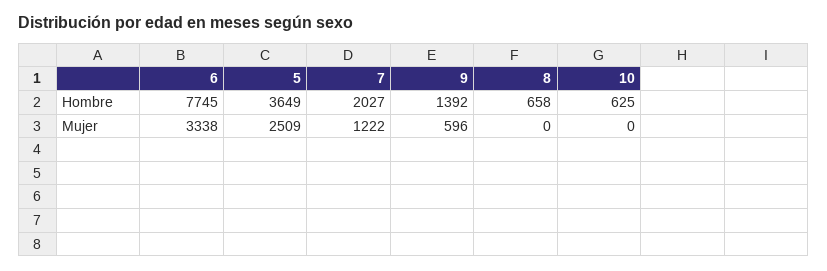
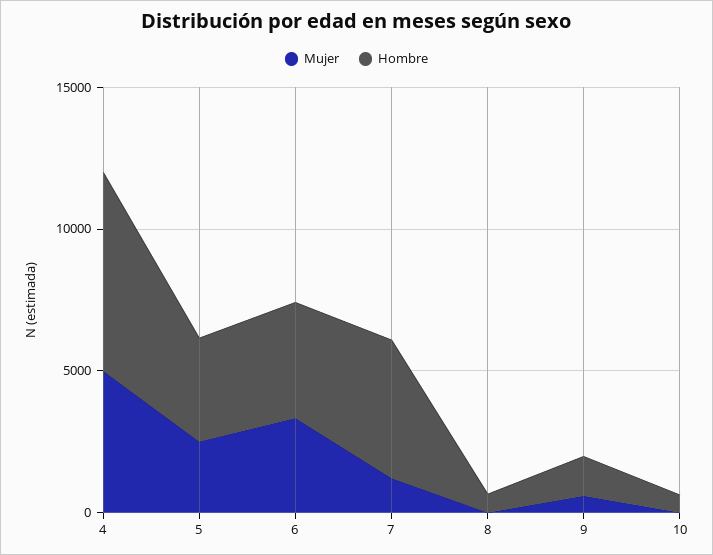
  {
    "Hombre": {
-     "6": 7745,
+     "6": 4000,
      "5": 3649,
-     "7": 2027,
+     "7": 5000,
      "9": 1392,
      "8": 658,
-     "10": 625
+     "10": 625,
+     "4": 7000
    },
    "Mujer": {
      "6": 3338,
      "5": 2509,
      "7": 1222,
      "9": 596,
      "8": 0,
-     "10": 0
+     "10": 0,
+     "4": 5000
    }
  }

